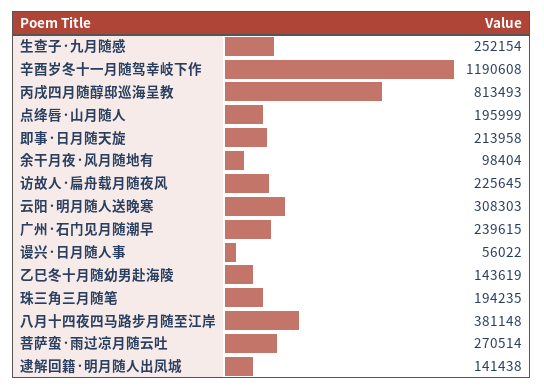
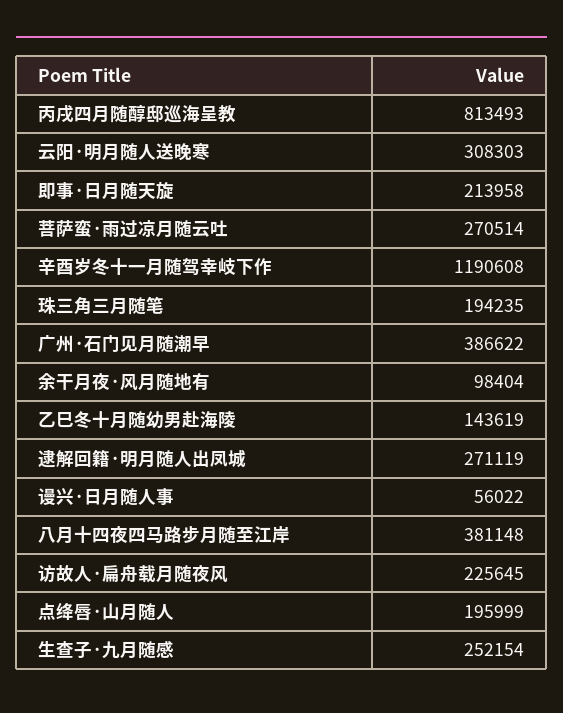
  {
    "生查子·九月随感": 252154,
    "辛酉岁冬十一月随驾幸岐下作": 1190608,
    "丙戌四月随醇邸巡海呈教": 813493,
    "点绛唇·山月随人": 195999,
    "即事·日月随天旋": 213958,
    "余干月夜·风月随地有": 98404,
    "访故人·扁舟载月随夜风": 225645,
    "云阳·明月随人送晚寒": 308303,
-   "广州·石门见月随潮早": 239615,
+   "广州·石门见月随潮早": 386622,
    "谩兴·日月随人事": 56022,
    "乙巳冬十月随幼男赴海陵": 143619,
    "珠三角三月随笔": 194235,
    "八月十四夜四马路步月随至江岸": 381148,
    "菩萨蛮·雨过凉月随云吐": 270514,
-   "逮解回籍·明月随人出凤城": 141438
+   "逮解回籍·明月随人出凤城": 271119
  }

